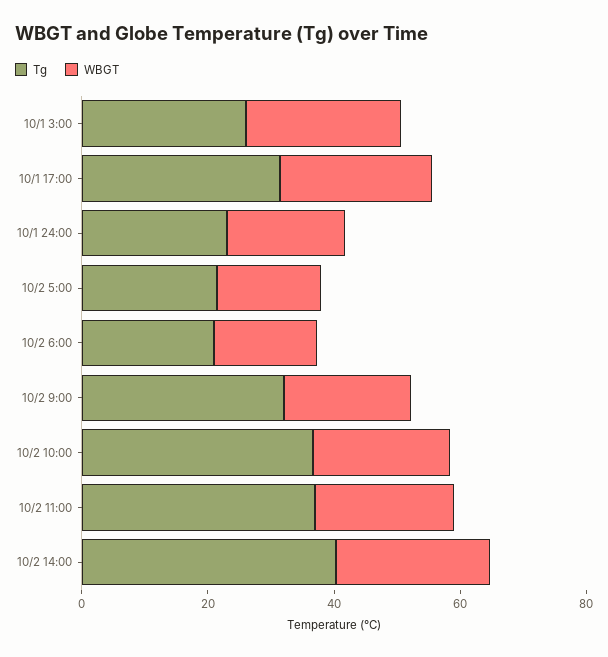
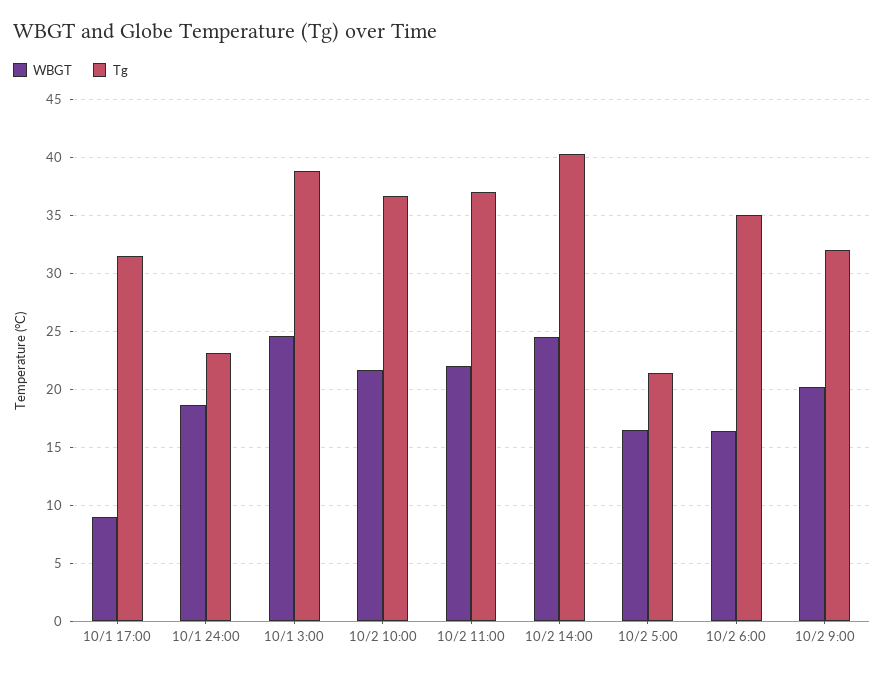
  {
    "Tg": {
-     "10/1 3:00": 25,
+     "10/1 3:00": 39,
      "10/1 17:00": 32,
      "10/1 24:00": 23,
      "10/2 5:00": 21,
-     "10/2 6:00": 20,
+     "10/2 6:00": 35,
      "10/2 9:00": 32,
      "10/2 10:00": 37,
      "10/2 11:00": 37,
      "10/2 14:00": 40
    },
    "WBGT": {
      "10/1 3:00": 25,
-     "10/1 17:00": 25,
+     "10/1 17:00": 9,
      "10/1 24:00": 19,
      "10/2 5:00": 17,
      "10/2 6:00": 16,
      "10/2 9:00": 20,
      "10/2 10:00": 22,
      "10/2 11:00": 22,
      "10/2 14:00": 25
    }
  }

